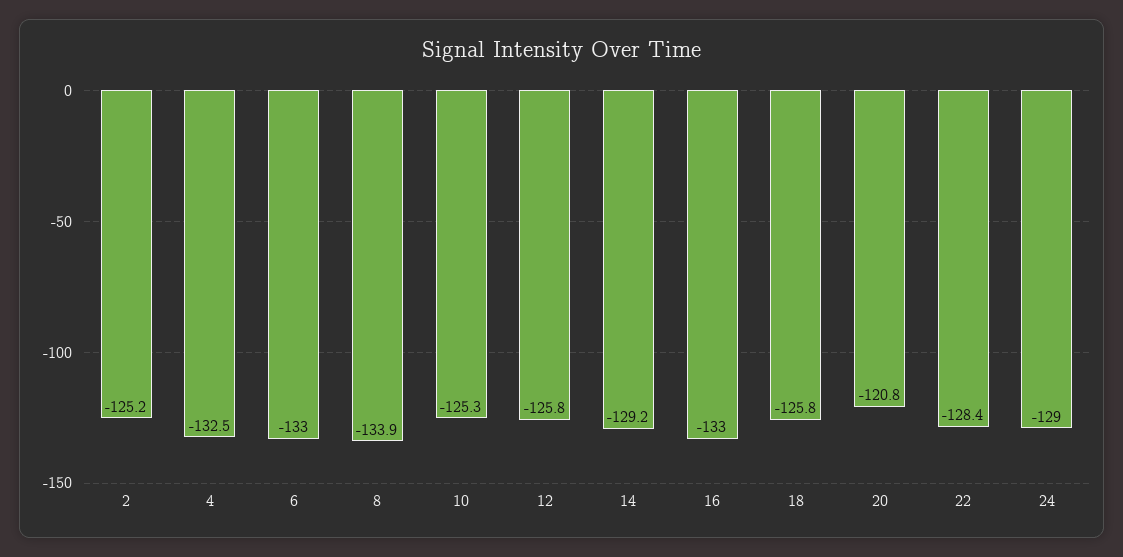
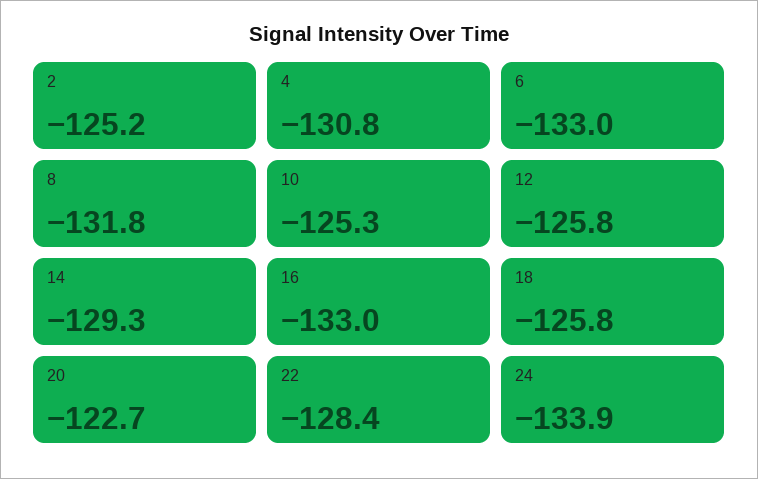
  {
    "2": -125.2,
-   "4": -132.5,
+   "4": -130.8,
    "6": -133,
-   "8": -133.9,
+   "8": -131.8,
    "10": -125.3,
    "12": -125.8,
-   "14": -129.2,
+   "14": -129.3,
    "16": -133,
    "18": -125.8,
-   "20": -120.8,
+   "20": -122.7,
    "22": -128.4,
-   "24": -129
+   "24": -133.9
  }

